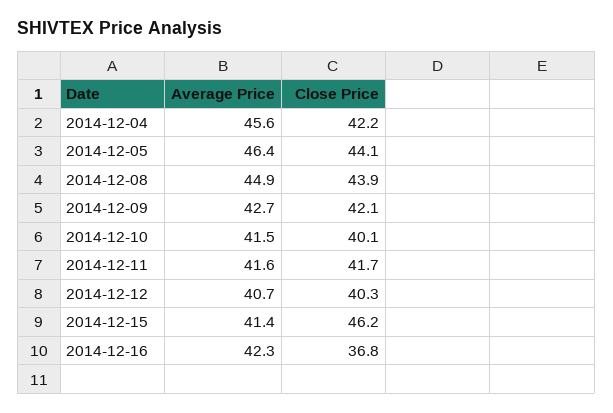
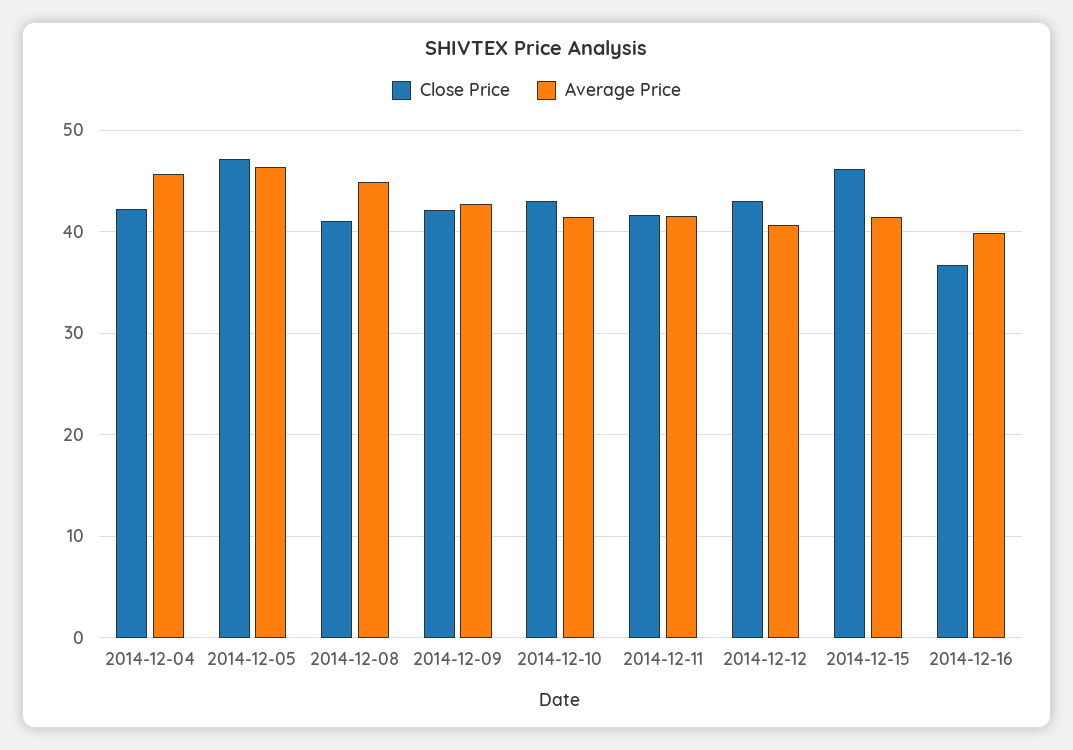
  {
    "Average Price": {
      "2014-12-04": 45.6,
      "2014-12-05": 46.4,
      "2014-12-08": 44.9,
      "2014-12-09": 42.7,
      "2014-12-10": 41.5,
      "2014-12-11": 41.6,
      "2014-12-12": 40.7,
      "2014-12-15": 41.4,
-     "2014-12-16": 42.3
+     "2014-12-16": 40
    },
    "Close Price": {
      "2014-12-04": 42.2,
-     "2014-12-05": 44.1,
+     "2014-12-05": 47,
-     "2014-12-08": 43.9,
+     "2014-12-08": 41,
      "2014-12-09": 42.1,
-     "2014-12-10": 40.1,
+     "2014-12-10": 43,
      "2014-12-11": 41.7,
-     "2014-12-12": 40.3,
+     "2014-12-12": 43,
      "2014-12-15": 46.2,
      "2014-12-16": 36.8
    }
  }

